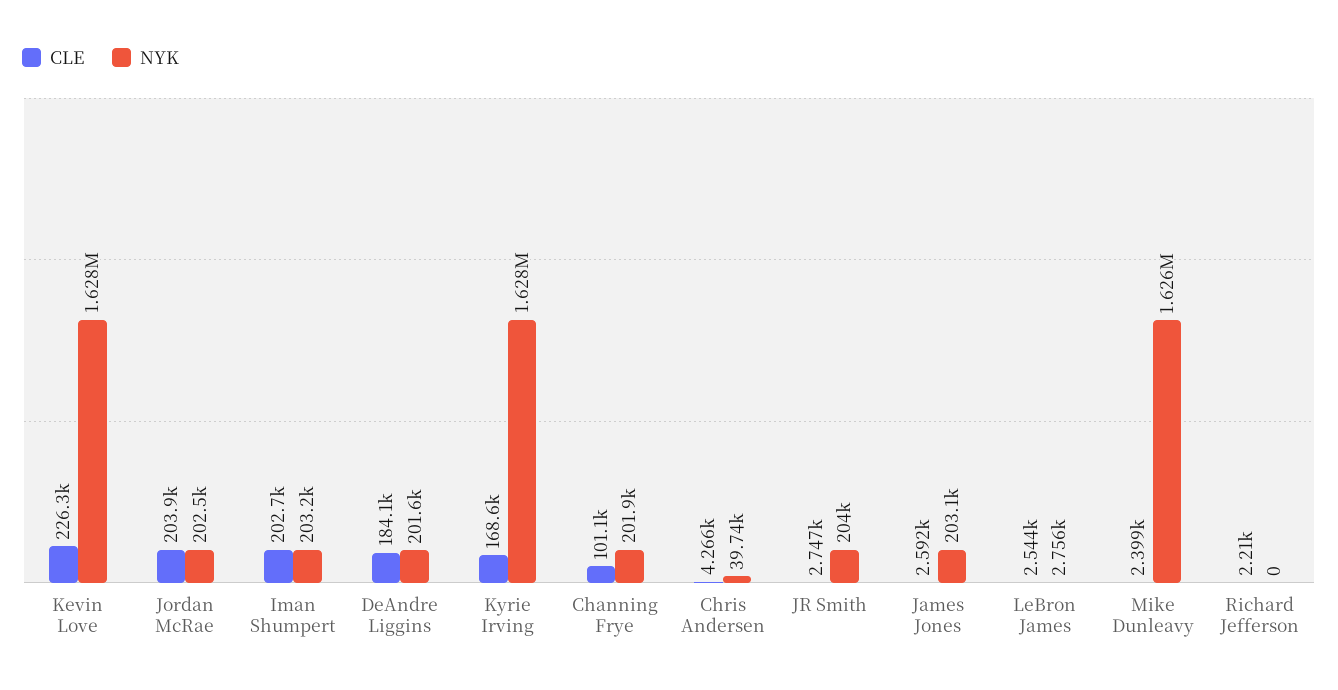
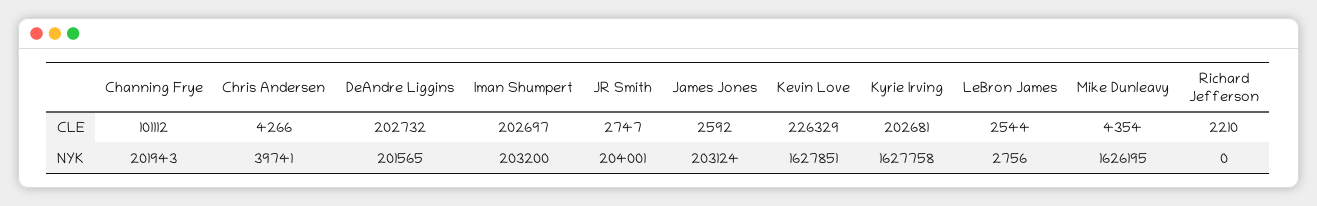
  {
    "CLE": {
      "Kevin Love": 226329,
-     "Jordan McRae": 203900,
      "Iman Shumpert": 202697,
-     "DeAndre Liggins": 184100,
+     "DeAndre Liggins": 202732,
-     "Kyrie Irving": 168600,
+     "Kyrie Irving": 202681,
      "Channing Frye": 101112,
      "Chris Andersen": 4266,
      "JR Smith": 2747,
      "James Jones": 2592,
      "LeBron James": 2544,
-     "Mike Dunleavy": 2399,
+     "Mike Dunleavy": 4354,
      "Richard Jefferson": 2210
    },
    "NYK": {
      "Kevin Love": 1627851,
-     "Jordan McRae": 202500,
      "Iman Shumpert": 203200,
      "DeAndre Liggins": 201565,
      "Kyrie Irving": 1627758,
      "Channing Frye": 201943,
      "Chris Andersen": 39741,
      "JR Smith": 204001,
      "James Jones": 203124,
      "LeBron James": 2756,
      "Mike Dunleavy": 1626195,
      "Richard Jefferson": 0
    }
  }

